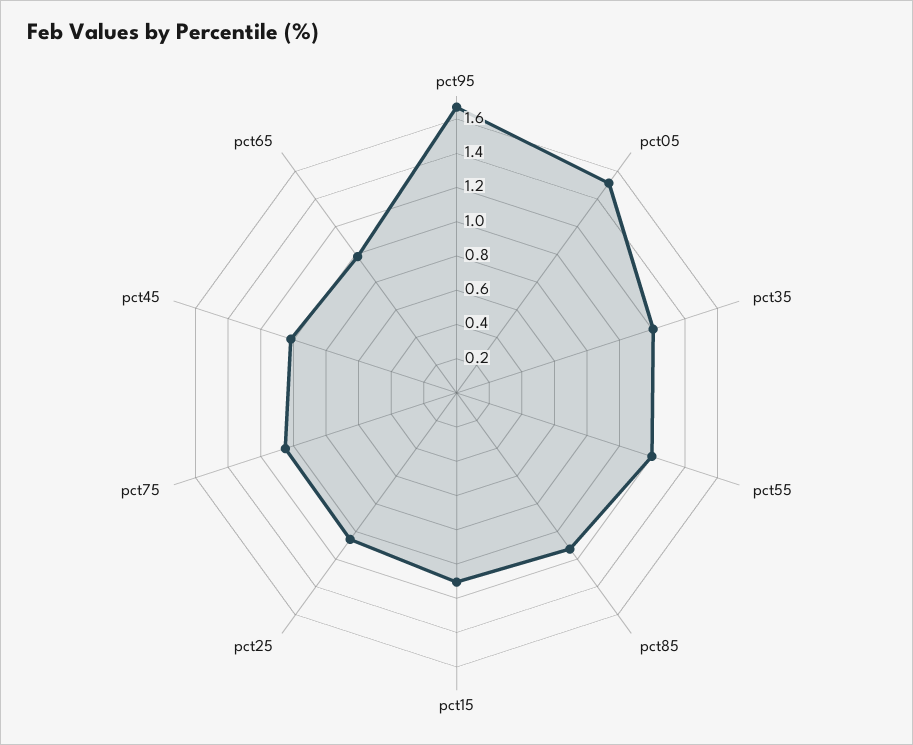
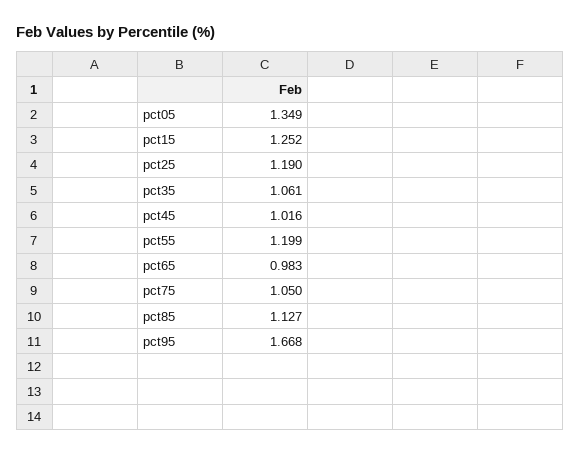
  {
    "pct95": 1.668,
-   "pct05": 1.5,
+   "pct05": 1.349,
-   "pct35": 1.2,
+   "pct35": 1.061,
    "pct55": 1.199,
    "pct85": 1.127,
-   "pct15": 1.1,
+   "pct15": 1.252,
-   "pct25": 1.05,
+   "pct25": 1.19,
    "pct75": 1.05,
    "pct45": 1.016,
    "pct65": 0.983
  }

